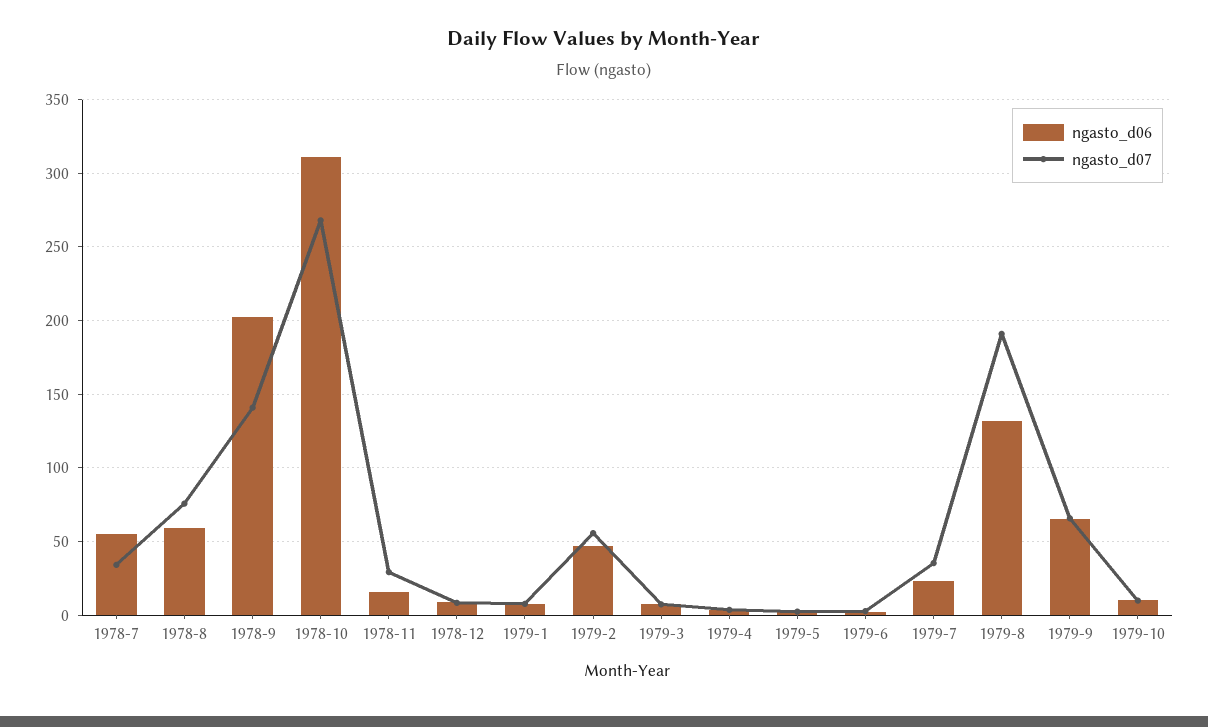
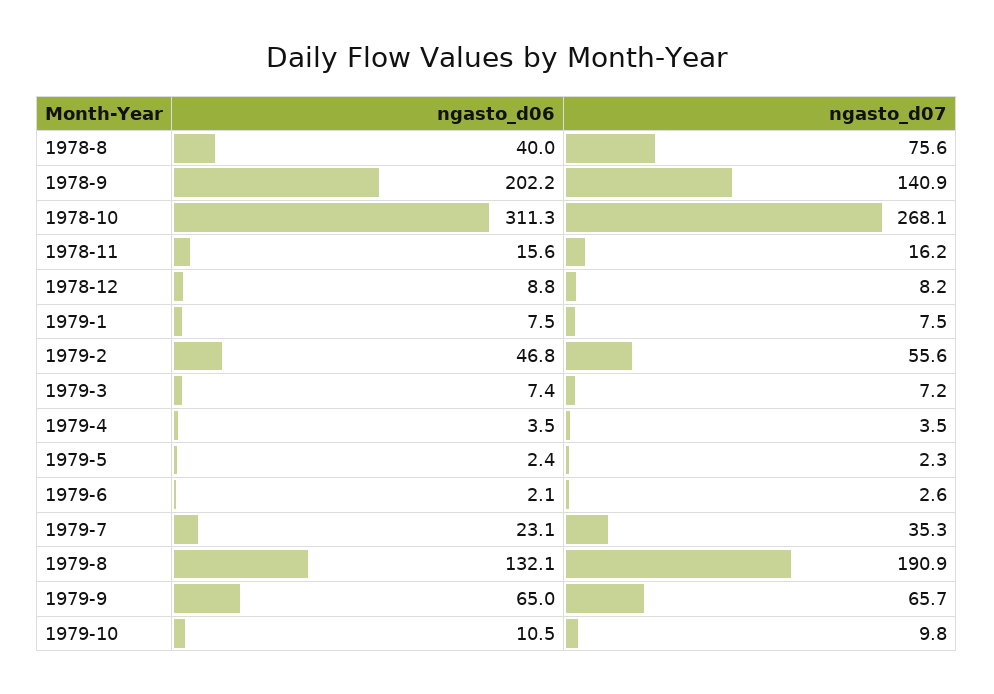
  {
    "ngasto_d06": {
-     "1978-7": 55,
-     "1978-8": 60,
+     "1978-8": 40,
      "1978-9": 202.2,
      "1978-10": 311.3,
      "1978-11": 15.6,
      "1978-12": 8.8,
      "1979-1": 7.5,
      "1979-2": 46.8,
      "1979-3": 7.4,
      "1979-4": 3.5,
      "1979-5": 2.4,
      "1979-6": 2.1,
      "1979-7": 23.1,
      "1979-8": 132.1,
      "1979-9": 65,
      "1979-10": 10.5
    },
    "ngasto_d07": {
-     "1978-7": 35,
      "1978-8": 75.6,
      "1978-9": 140.9,
      "1978-10": 268.1,
-     "1978-11": 30,
+     "1978-11": 16.2,
      "1978-12": 8.2,
      "1979-1": 7.5,
      "1979-2": 55.6,
      "1979-3": 7.2,
      "1979-4": 3.5,
      "1979-5": 2.3,
      "1979-6": 2.6,
      "1979-7": 35.3,
      "1979-8": 190.9,
      "1979-9": 65.7,
      "1979-10": 9.8
    }
  }

